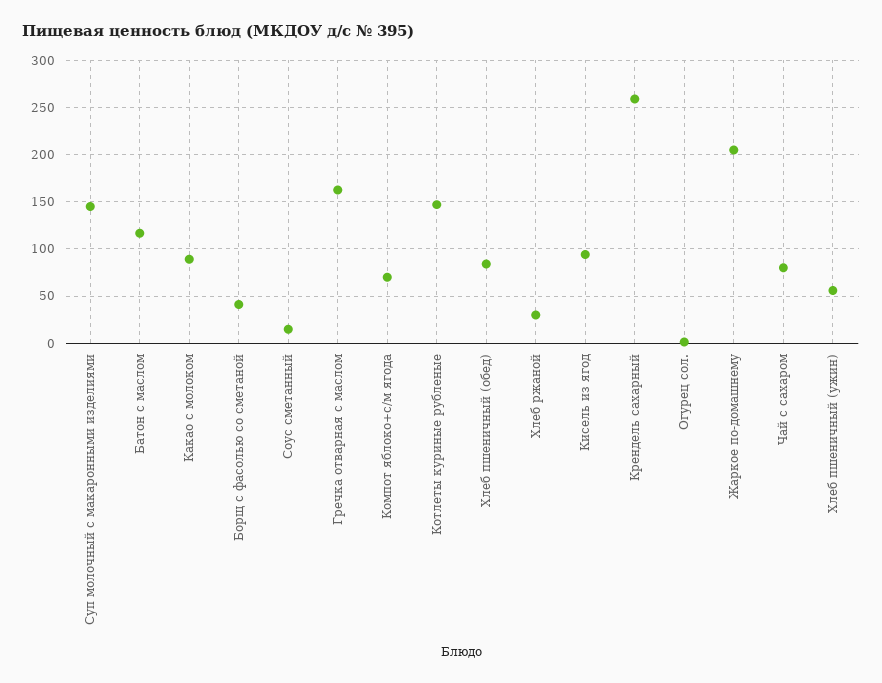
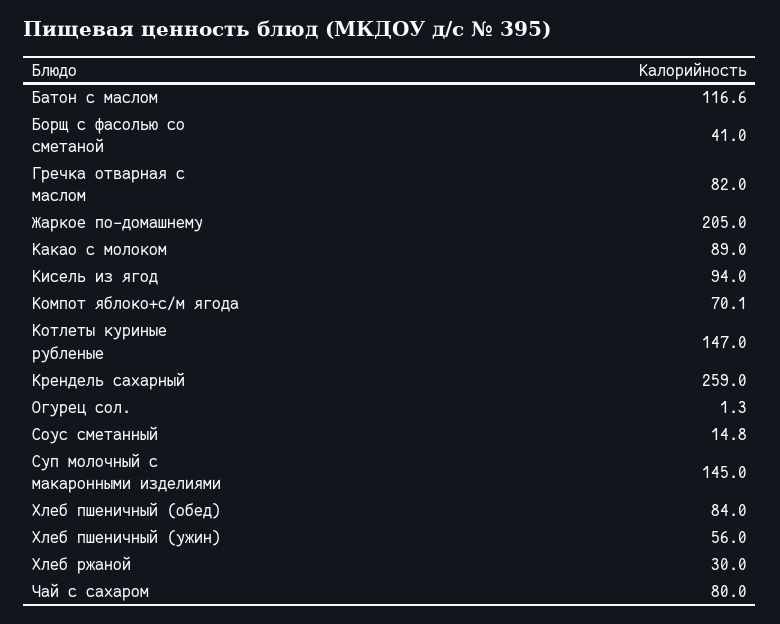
  {
    "Суп молочный с макаронными изделиями": 145,
    "Батон с маслом": 116.6,
    "Какао с молоком": 89,
    "Борщ с фасолью со сметаной": 41,
    "Соус сметанный": 14.8,
-   "Гречка отварная с маслом": 160,
+   "Гречка отварная с маслом": 82,
    "Компот яблоко+с/м ягода": 70.1,
    "Котлеты куриные рубленые": 147,
    "Хлеб пшеничный (обед)": 84,
    "Хлеб ржаной": 30,
    "Кисель из ягод": 94,
    "Крендель сахарный": 259,
    "Огурец сол.": 1.3,
    "Жаркое по-домашнему": 205,
    "Чай с сахаром": 80,
    "Хлеб пшеничный (ужин)": 56
  }

